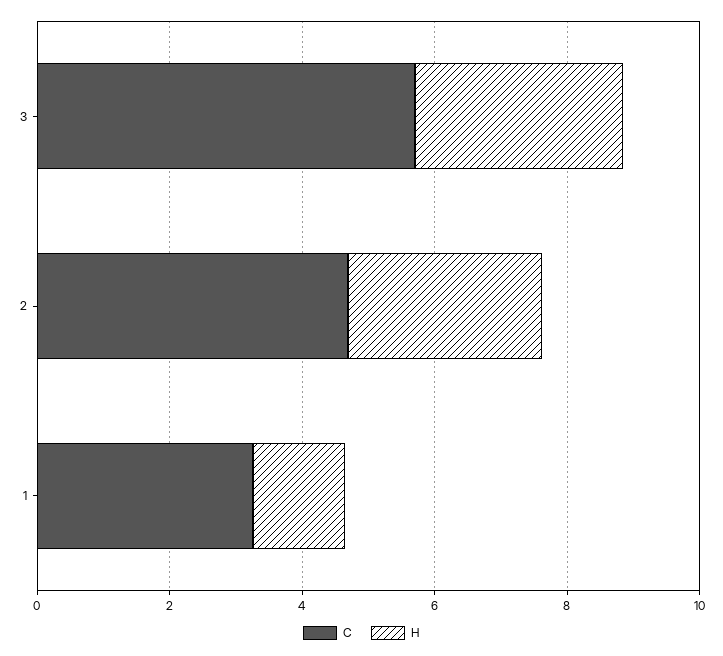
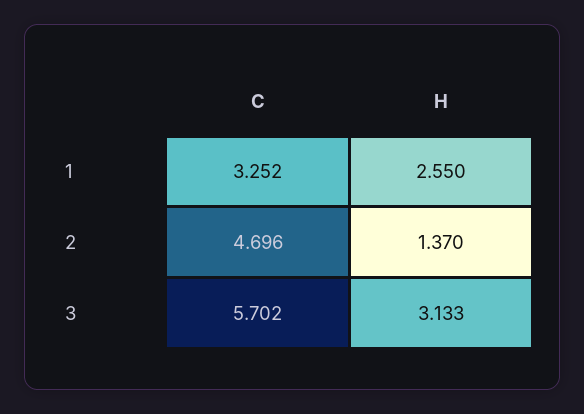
  {
    "C": {
      "3": 5.702,
      "2": 4.696,
      "1": 3.252
    },
    "H": {
      "3": 3.133,
-     "2": 3,
+     "2": 1.37,
-     "1": 1.5
+     "1": 2.55
    }
  }

